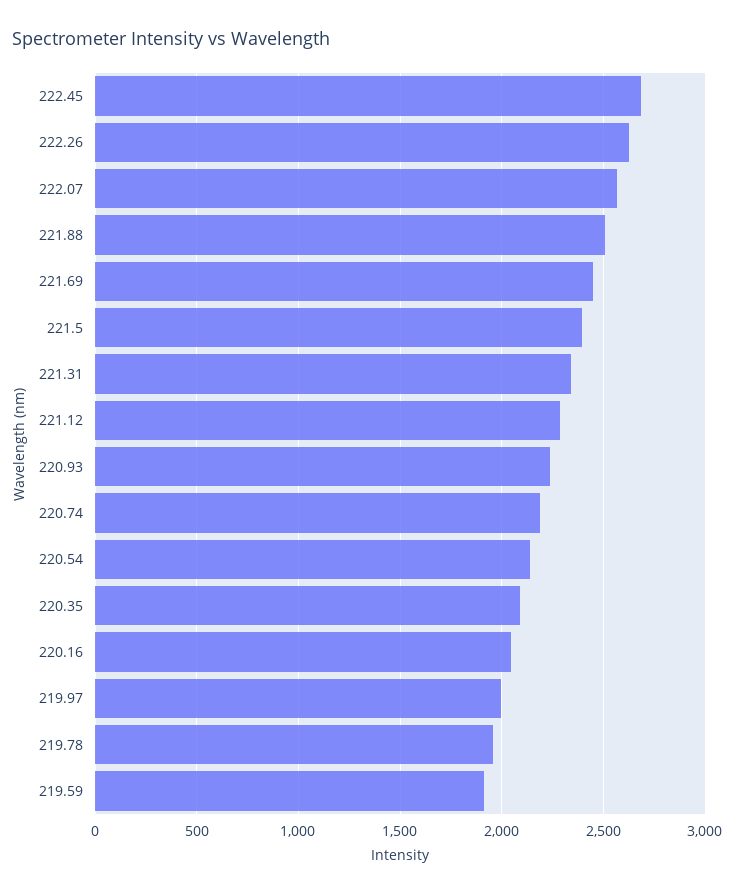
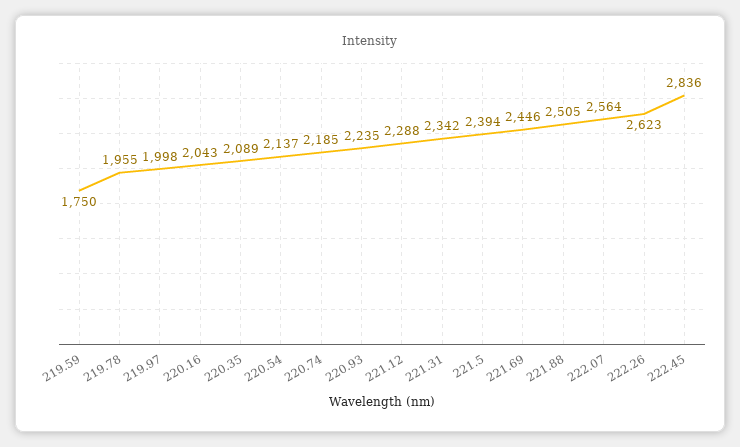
  {
-   "222.45": 2700,
+   "222.45": 2836,
    "222.26": 2623,
    "222.07": 2564,
    "221.88": 2505,
    "221.69": 2446,
    "221.5": 2394,
    "221.31": 2342,
    "221.12": 2288,
    "220.93": 2235,
    "220.74": 2185,
    "220.54": 2137,
    "220.35": 2089,
    "220.16": 2043,
    "219.97": 1998,
    "219.78": 1955,
-   "219.59": 1900
+   "219.59": 1750
  }

